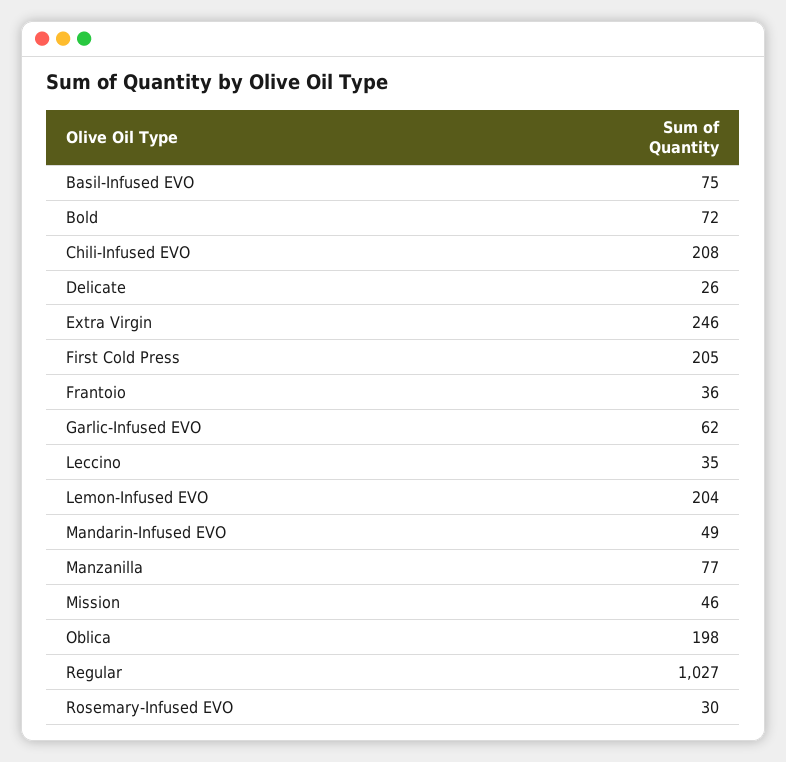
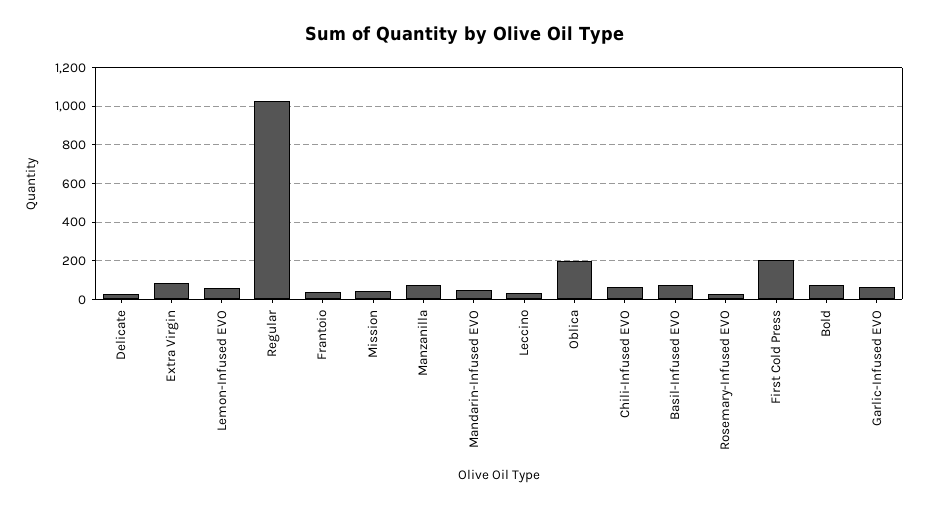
  {
    "Basil-Infused EVO": 75,
    "Bold": 72,
-   "Chili-Infused EVO": 208,
+   "Chili-Infused EVO": 50,
    "Delicate": 26,
-   "Extra Virgin": 246,
+   "Extra Virgin": 100,
    "First Cold Press": 205,
    "Frantoio": 36,
    "Garlic-Infused EVO": 62,
    "Leccino": 35,
-   "Lemon-Infused EVO": 204,
+   "Lemon-Infused EVO": 50,
    "Mandarin-Infused EVO": 49,
    "Manzanilla": 77,
    "Mission": 46,
    "Oblica": 198,
    "Regular": 1027,
    "Rosemary-Infused EVO": 30
  }

